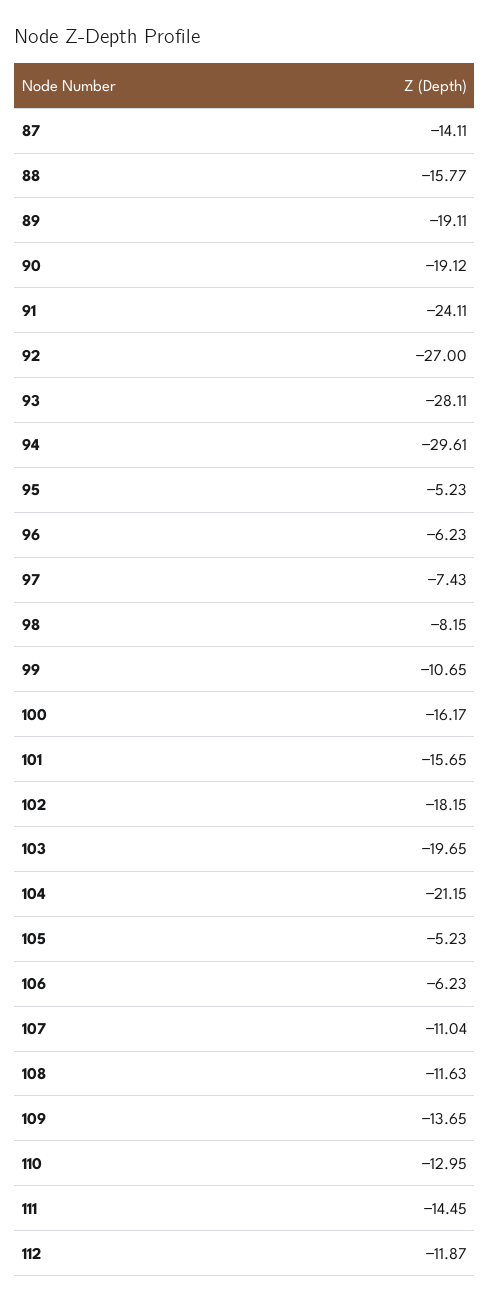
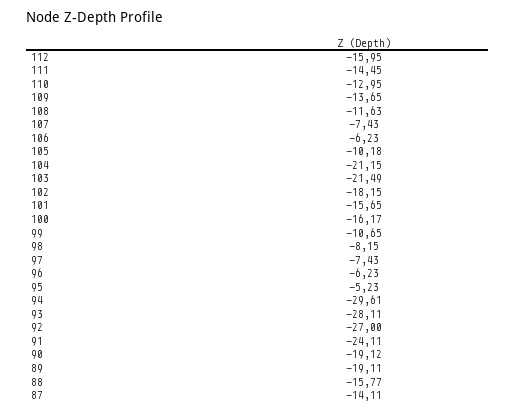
  {
    "87": -14.11,
    "88": -15.77,
    "89": -19.11,
    "90": -19.12,
    "91": -24.11,
    "92": -27,
    "93": -28.11,
    "94": -29.61,
    "95": -5.23,
    "96": -6.23,
    "97": -7.43,
    "98": -8.15,
    "99": -10.65,
    "100": -16.17,
    "101": -15.65,
    "102": -18.15,
-   "103": -19.65,
+   "103": -21.49,
    "104": -21.15,
-   "105": -5.23,
+   "105": -10.18,
    "106": -6.23,
-   "107": -11.04,
+   "107": -7.43,
    "108": -11.63,
    "109": -13.65,
    "110": -12.95,
    "111": -14.45,
-   "112": -11.87
+   "112": -15.95
  }

